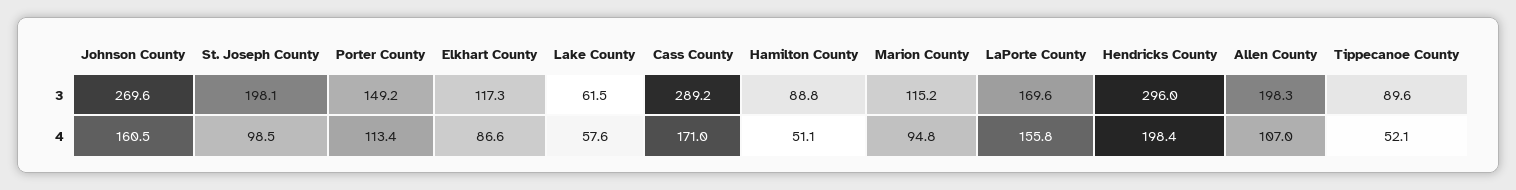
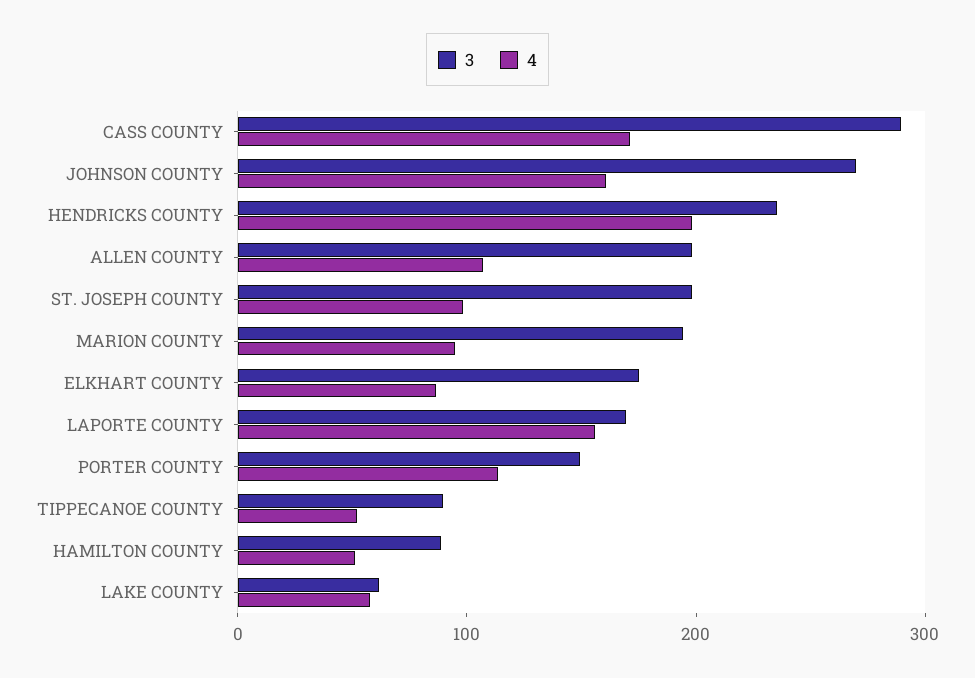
  {
    "3": {
      "Johnson County": 269.6,
      "St. Joseph County": 198.1,
      "Porter County": 149.2,
-     "Elkhart County": 117.3,
+     "Elkhart County": 180,
      "Lake County": 61.5,
      "Cass County": 289.2,
      "Hamilton County": 88.8,
-     "Marion County": 115.2,
+     "Marion County": 200,
      "LaPorte County": 169.6,
-     "Hendricks County": 296,
+     "Hendricks County": 240,
      "Allen County": 198.3,
      "Tippecanoe County": 89.6
    },
    "4": {
      "Johnson County": 160.5,
      "St. Joseph County": 98.5,
      "Porter County": 113.4,
      "Elkhart County": 86.6,
      "Lake County": 57.6,
      "Cass County": 171,
      "Hamilton County": 51.1,
      "Marion County": 94.8,
      "LaPorte County": 155.8,
      "Hendricks County": 198.4,
      "Allen County": 107,
      "Tippecanoe County": 52.1
    }
  }

